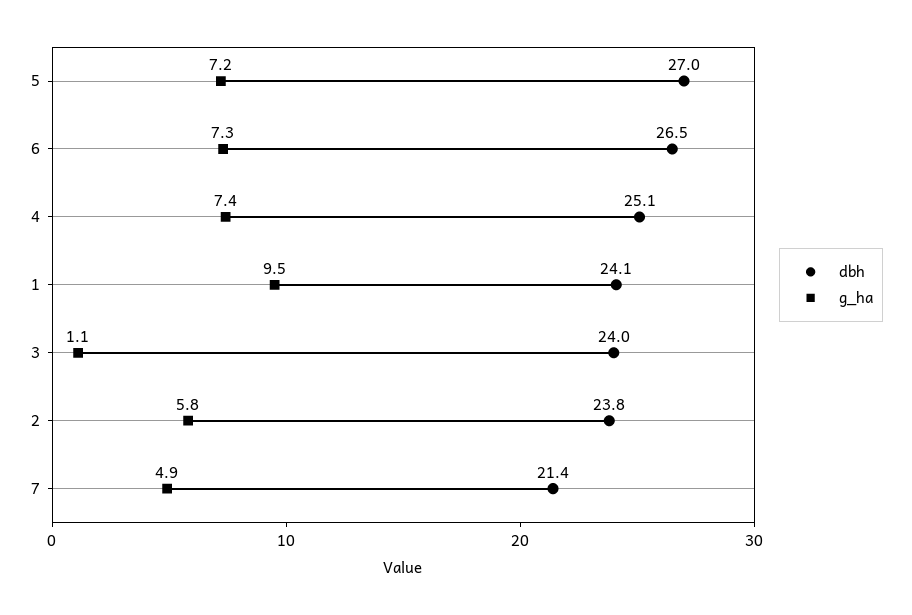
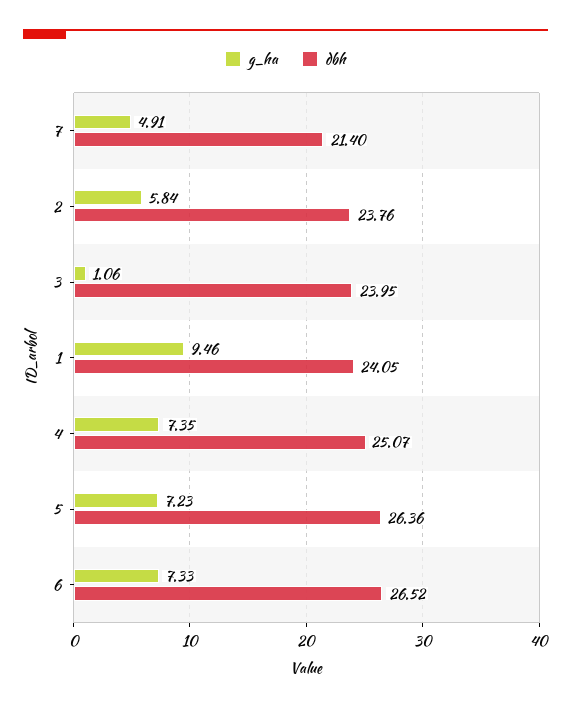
  {
    "dbh": {
-     "5": 27,
+     "5": 26.36,
      "6": 26.52,
      "4": 25.07,
      "1": 24.05,
      "3": 23.95,
      "2": 23.76,
      "7": 21.4
    },
    "g_ha": {
      "5": 7.23,
      "6": 7.33,
      "4": 7.35,
      "1": 9.46,
      "3": 1.06,
      "2": 5.84,
      "7": 4.91
    }
  }

